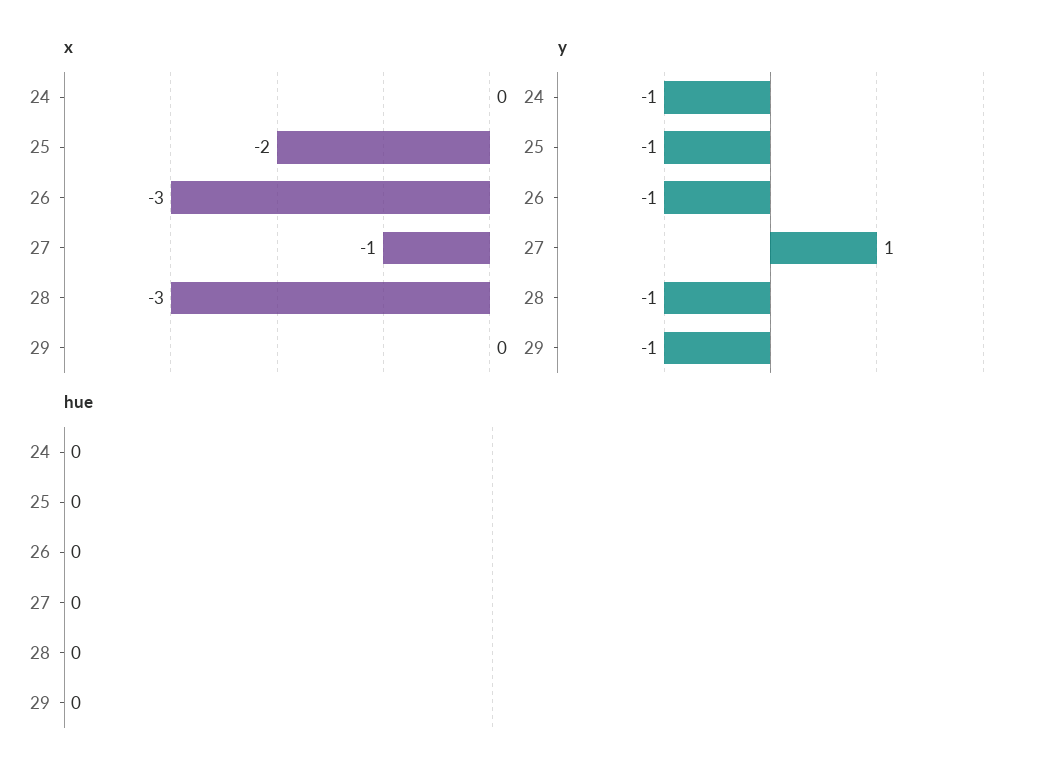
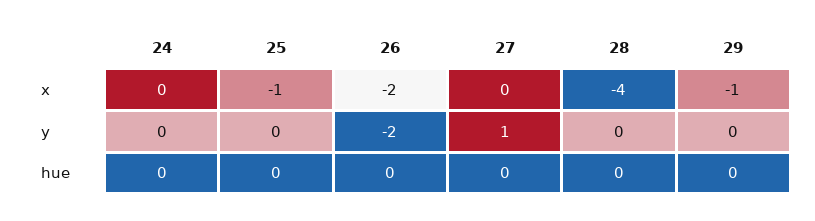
  {
    "x": {
      "24": 0,
-     "25": -2,
+     "25": -1,
-     "26": -3,
+     "26": -2,
-     "27": -1,
+     "27": 0,
-     "28": -3,
+     "28": -4,
-     "29": 0
+     "29": -1
    },
    "y": {
-     "24": -1,
+     "24": 0,
-     "25": -1,
+     "25": 0,
-     "26": -1,
+     "26": -2,
      "27": 1,
-     "28": -1,
+     "28": 0,
-     "29": -1
+     "29": 0
    },
    "hue": {
      "24": 0,
      "25": 0,
      "26": 0,
      "27": 0,
      "28": 0,
      "29": 0
    }
  }

